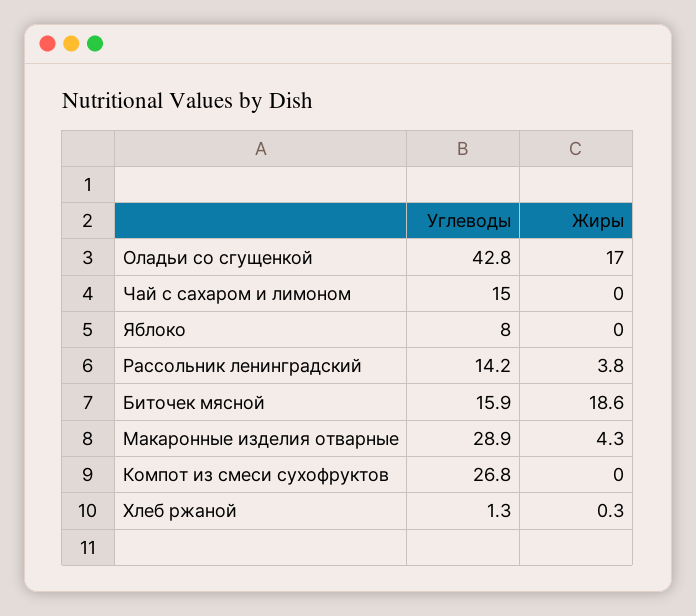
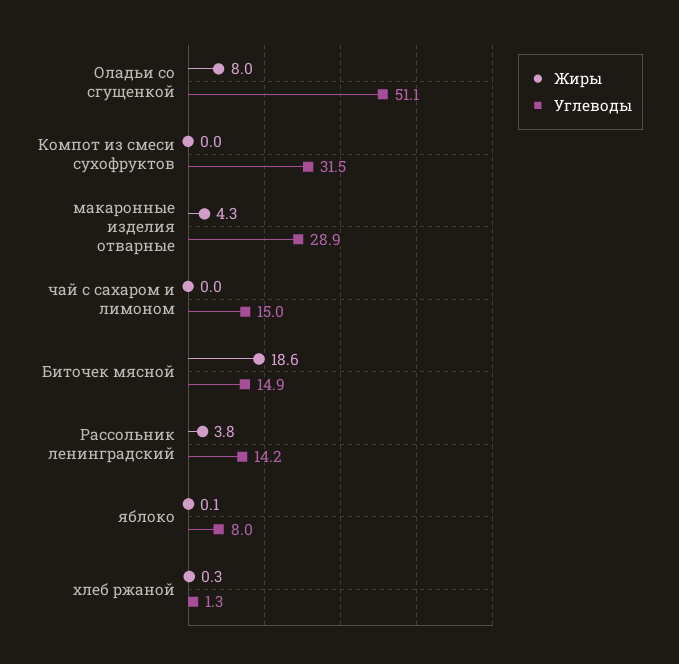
  {
    "Углеводы": {
-     "Оладьи со сгущенкой": 42.8,
+     "Оладьи со сгущенкой": 51.1,
      "Чай с сахаром и лимоном": 15,
      "Яблоко": 8,
      "Рассольник ленинградский": 14.2,
-     "Биточек мясной": 15.9,
+     "Биточек мясной": 14.9,
      "Макаронные изделия отварные": 28.9,
-     "Компот из смеси сухофруктов": 26.8,
+     "Компот из смеси сухофруктов": 31.5,
      "Хлеб ржаной": 1.3
    },
    "Жиры": {
-     "Оладьи со сгущенкой": 17,
+     "Оладьи со сгущенкой": 8,
      "Чай с сахаром и лимоном": 0,
-     "Яблоко": 0,
+     "Яблоко": 0.1,
      "Рассольник ленинградский": 3.8,
      "Биточек мясной": 18.6,
      "Макаронные изделия отварные": 4.3,
      "Компот из смеси сухофруктов": 0,
      "Хлеб ржаной": 0.3
    }
  }

